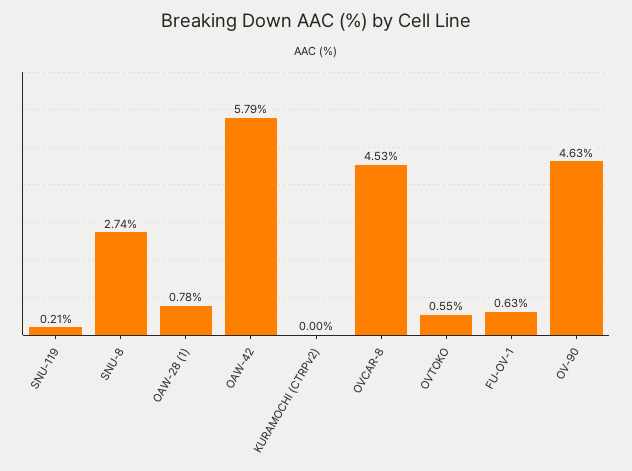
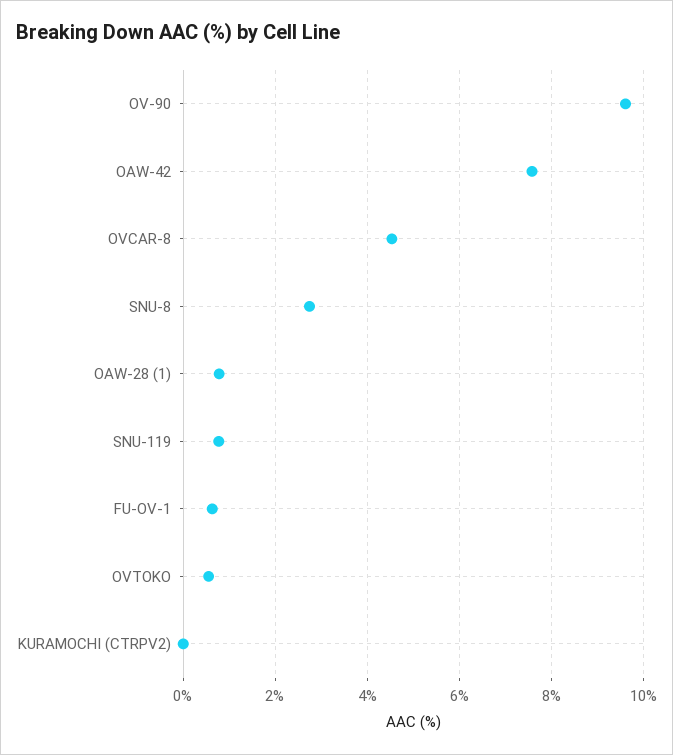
  {
-   "SNU-119": 0.21,
+   "SNU-119": 0.8,
    "SNU-8": 2.74,
    "OAW-28 (1)": 0.78,
-   "OAW-42": 5.79,
+   "OAW-42": 7.6,
    "KURAMOCHI (CTRPv2)": 0,
    "OVCAR-8": 4.53,
    "OVTOKO": 0.55,
    "FU-OV-1": 0.63,
-   "OV-90": 4.63
+   "OV-90": 9.6
  }

